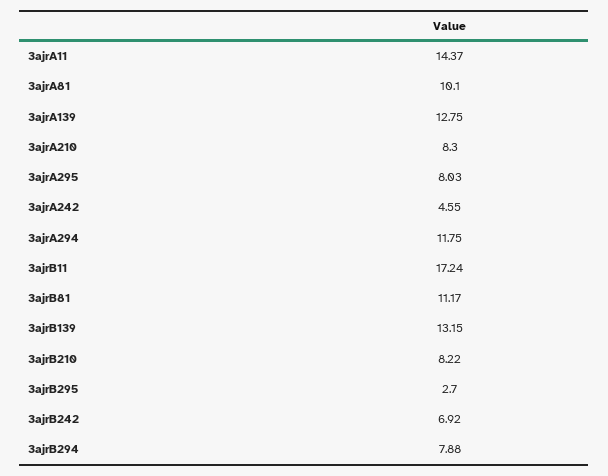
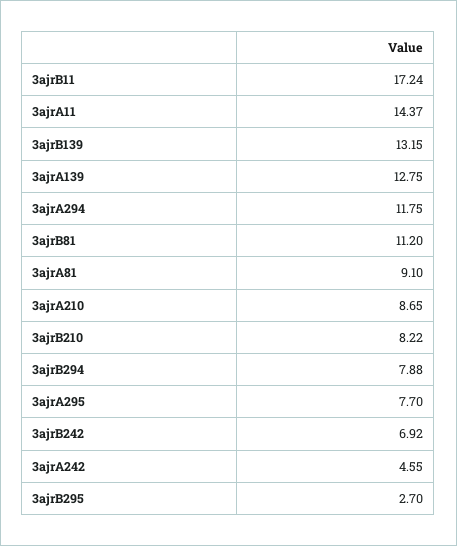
  {
    "3ajrA11": 14.37,
-   "3ajrA81": 10.1,
+   "3ajrA81": 9.1,
    "3ajrA139": 12.75,
-   "3ajrA210": 8.3,
+   "3ajrA210": 8.65,
-   "3ajrA295": 8.03,
+   "3ajrA295": 7.7,
    "3ajrA242": 4.55,
    "3ajrA294": 11.75,
    "3ajrB11": 17.24,
-   "3ajrB81": 11.17,
+   "3ajrB81": 11.2,
    "3ajrB139": 13.15,
    "3ajrB210": 8.22,
    "3ajrB295": 2.7,
    "3ajrB242": 6.92,
    "3ajrB294": 7.88
  }

